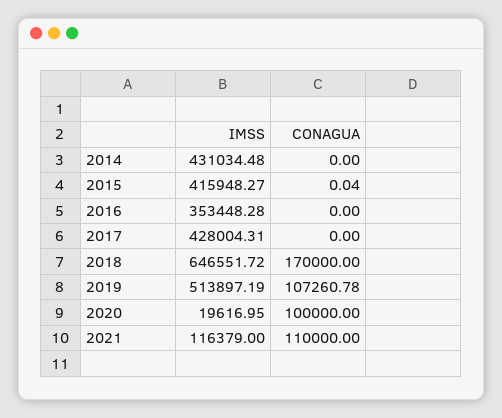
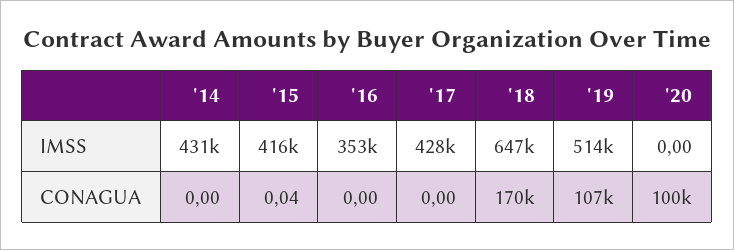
  {
    "IMSS": {
      "2014": 431034.48,
      "2015": 415948.27,
      "2016": 353448.28,
      "2017": 428004.31,
      "2018": 646551.72,
      "2019": 513897.19,
-     "2020": 19616.95,
+     "2020": 0
-     "2021": 116379
    },
    "CONAGUA": {
      "2014": 0,
      "2015": 0.04,
      "2016": 0,
      "2017": 0,
      "2018": 170000,
      "2019": 107260.78,
-     "2020": 100000,
+     "2020": 100000
-     "2021": 110000
    }
  }

